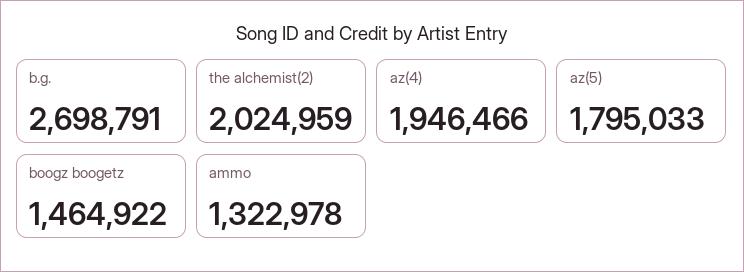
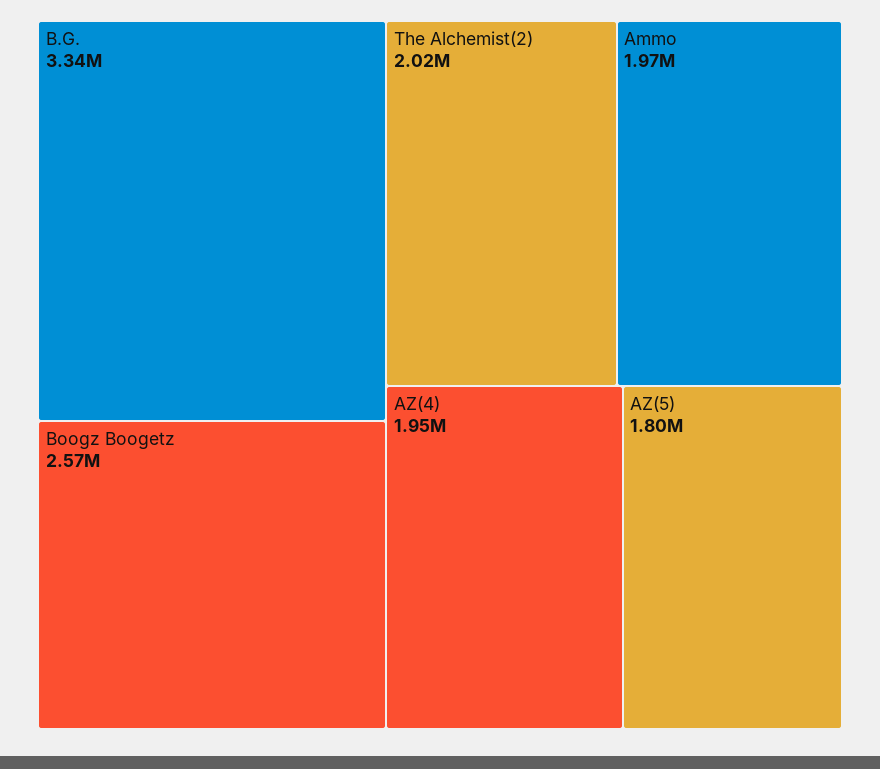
  {
-   "b.g.": 2698791,
+   "b.g.": 3340000,
    "the alchemist(2)": 2024959,
    "az(4)": 1946466,
    "az(5)": 1795033,
-   "boogz boogetz": 1464922,
+   "boogz boogetz": 2570000,
-   "ammo": 1322978
+   "ammo": 1970000
  }

